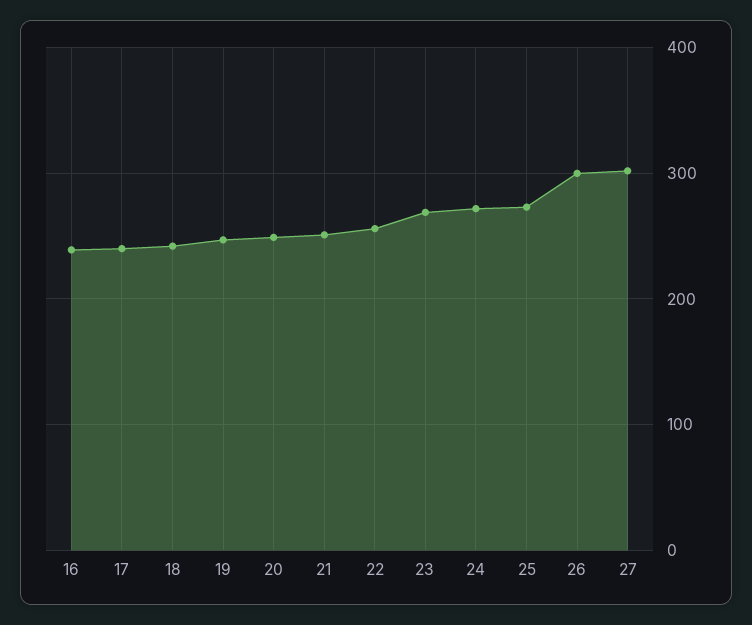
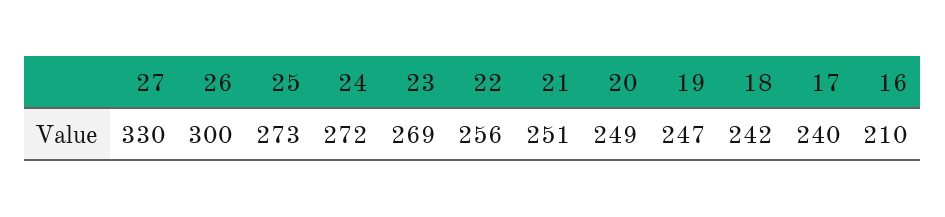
  {
-   "16": 240,
+   "16": 210,
    "17": 240,
    "18": 242,
    "19": 247,
    "20": 249,
    "21": 251,
    "22": 256,
    "23": 269,
    "24": 272,
    "25": 273,
    "26": 300,
-   "27": 300
+   "27": 330
  }

